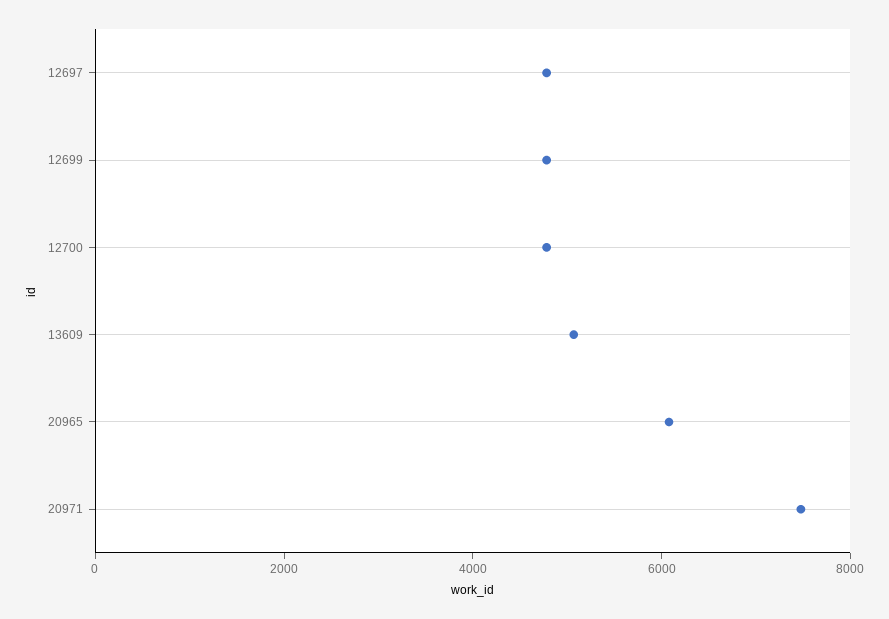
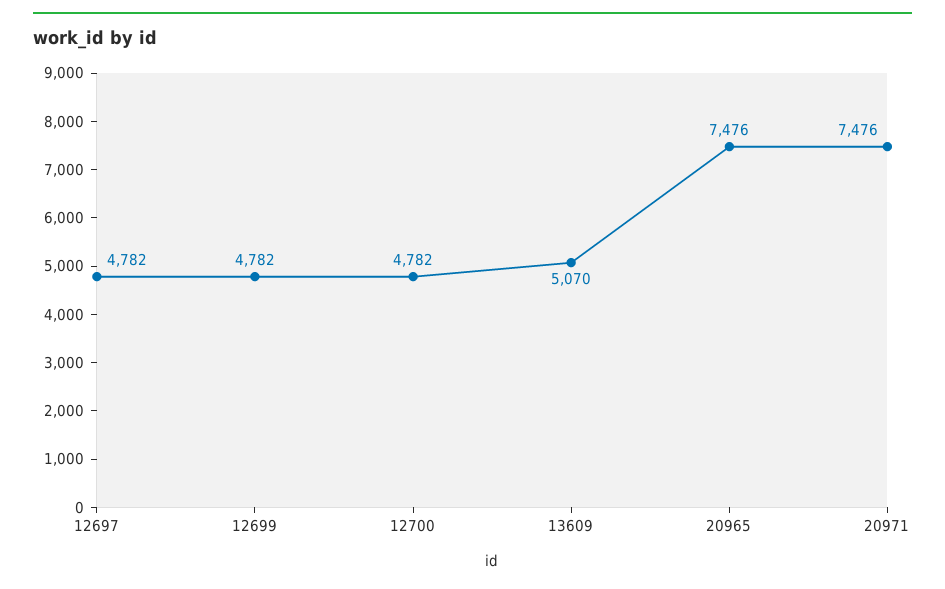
  {
    "12697": 4782,
    "12699": 4782,
    "12700": 4782,
    "13609": 5070,
-   "20965": 6000,
+   "20965": 7476,
    "20971": 7476
  }

